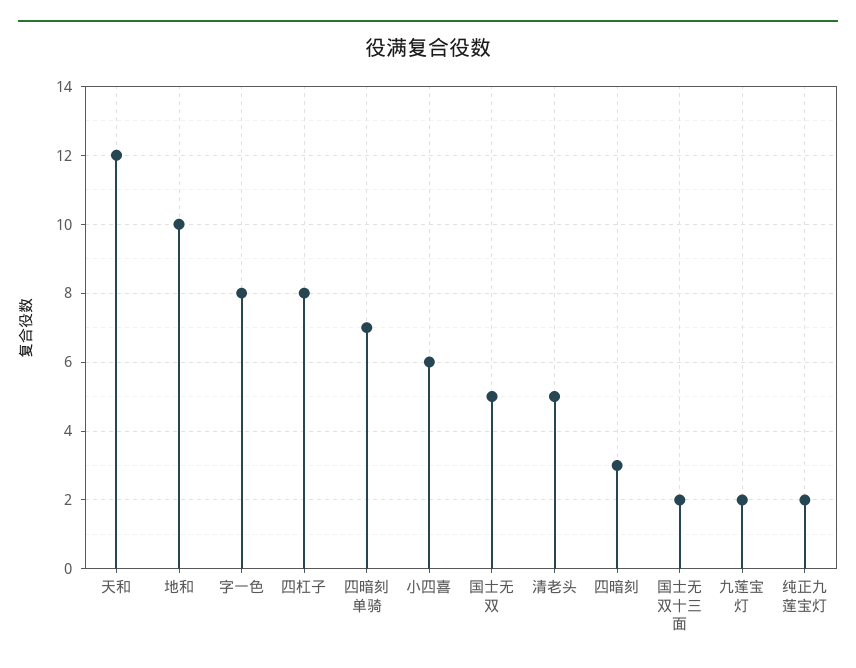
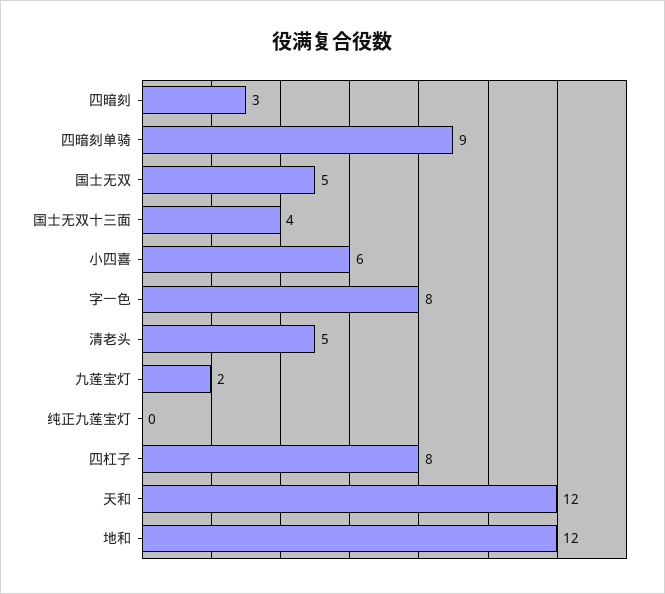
  {
    "天和": 12,
-   "地和": 10,
+   "地和": 12,
    "字一色": 8,
    "四杠子": 8,
-   "四暗刻单骑": 7,
+   "四暗刻单骑": 9,
    "小四喜": 6,
    "国士无双": 5,
    "清老头": 5,
    "四暗刻": 3,
-   "国士无双十三面": 2,
+   "国士无双十三面": 4,
    "九莲宝灯": 2,
-   "纯正九莲宝灯": 2
+   "纯正九莲宝灯": 0
  }

